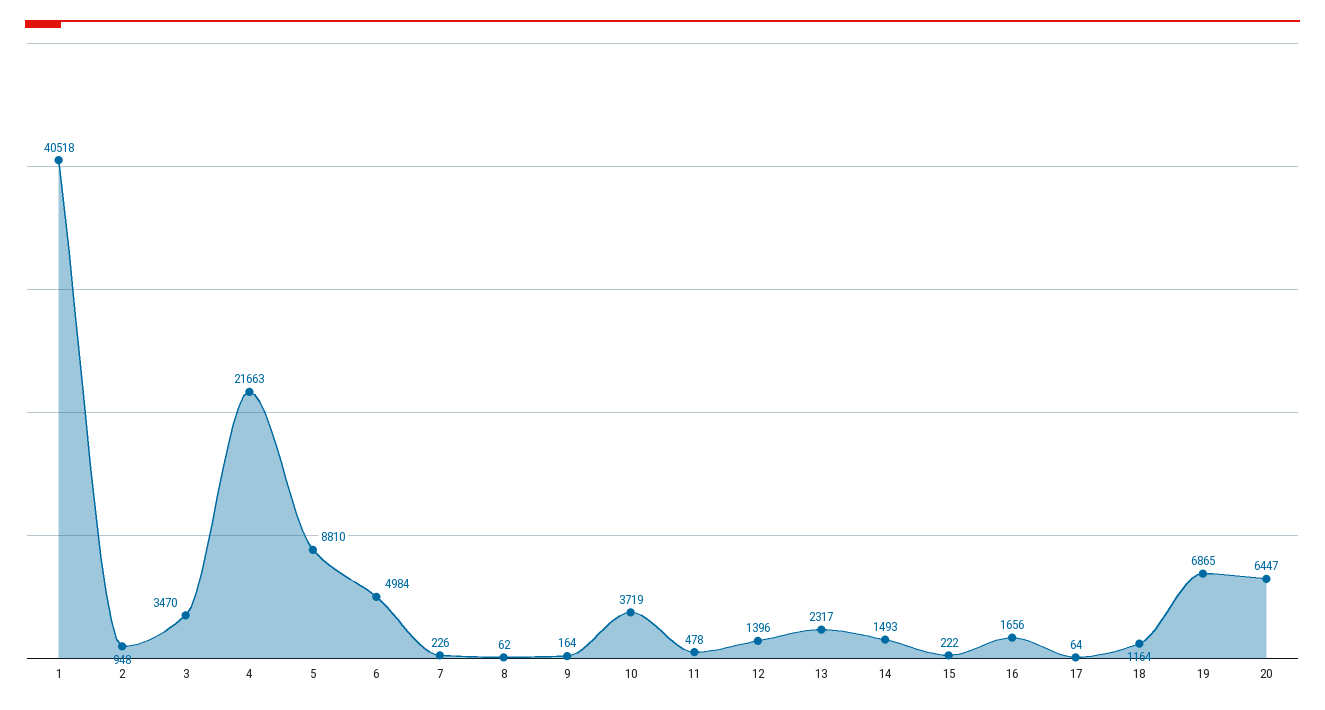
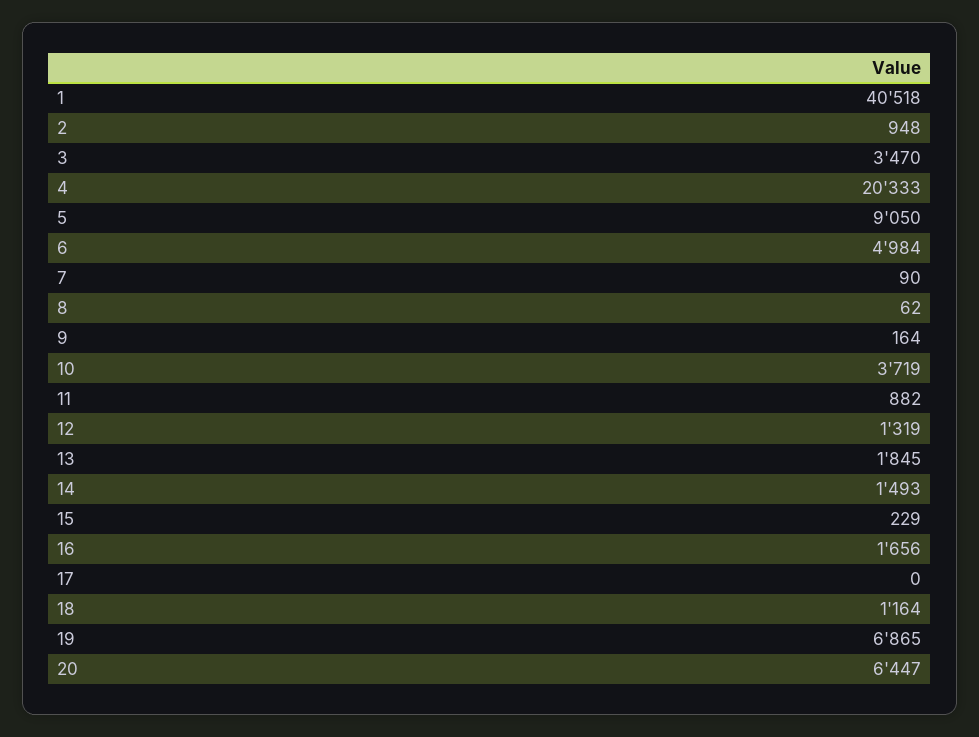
  {
    "1": 40518,
    "2": 948,
    "3": 3470,
-   "4": 21663,
+   "4": 20333,
-   "5": 8810,
+   "5": 9050,
    "6": 4984,
-   "7": 226,
+   "7": 90,
    "8": 62,
    "9": 164,
    "10": 3719,
-   "11": 478,
+   "11": 882,
-   "12": 1396,
+   "12": 1319,
-   "13": 2317,
+   "13": 1845,
    "14": 1493,
-   "15": 222,
+   "15": 229,
    "16": 1656,
-   "17": 64,
+   "17": 0,
    "18": 1164,
    "19": 6865,
    "20": 6447
  }

